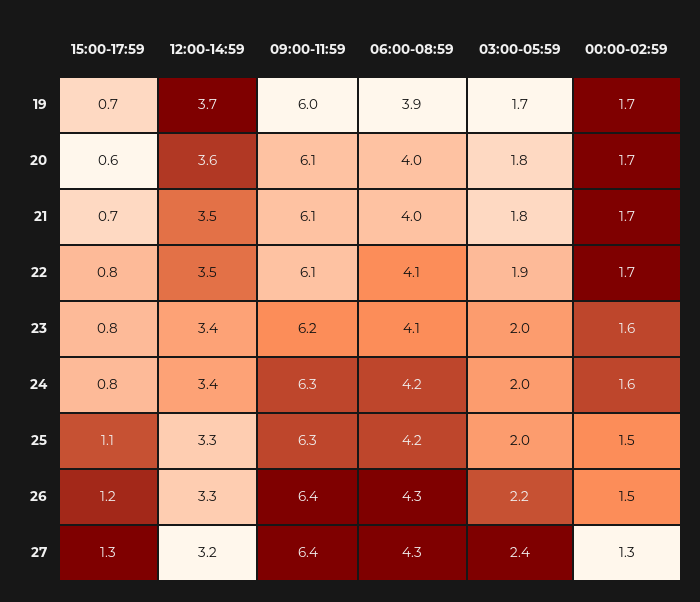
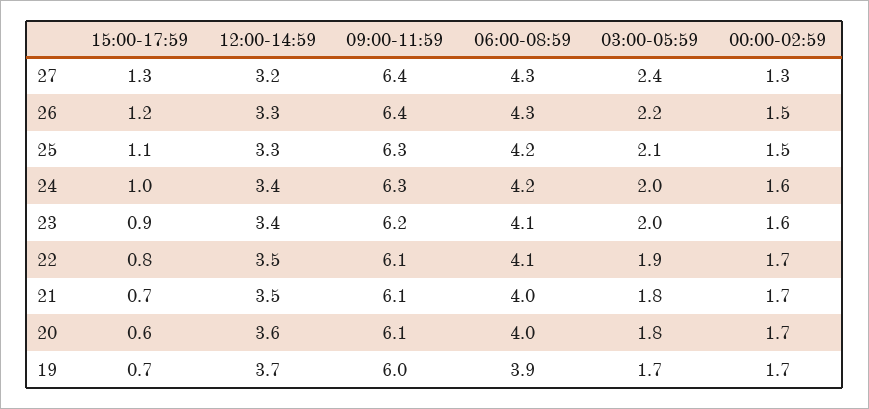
  {
    "15:00-17:59": {
      "19": 0.7,
      "20": 0.6,
      "21": 0.7,
      "22": 0.8,
-     "23": 0.8,
+     "23": 0.9,
-     "24": 0.8,
+     "24": 1,
      "25": 1.1,
      "26": 1.2,
      "27": 1.3
    },
    "12:00-14:59": {
      "19": 3.7,
      "20": 3.6,
      "21": 3.5,
      "22": 3.5,
      "23": 3.4,
      "24": 3.4,
      "25": 3.3,
      "26": 3.3,
      "27": 3.2
    },
    "09:00-11:59": {
      "19": 6,
      "20": 6.1,
      "21": 6.1,
      "22": 6.1,
      "23": 6.2,
      "24": 6.3,
      "25": 6.3,
      "26": 6.4,
      "27": 6.4
    },
    "06:00-08:59": {
      "19": 3.9,
      "20": 4,
      "21": 4,
      "22": 4.1,
      "23": 4.1,
      "24": 4.2,
      "25": 4.2,
      "26": 4.3,
      "27": 4.3
    },
    "03:00-05:59": {
      "19": 1.7,
      "20": 1.8,
      "21": 1.8,
      "22": 1.9,
      "23": 2,
      "24": 2,
-     "25": 2,
+     "25": 2.1,
      "26": 2.2,
      "27": 2.4
    },
    "00:00-02:59": {
      "19": 1.7,
      "20": 1.7,
      "21": 1.7,
      "22": 1.7,
      "23": 1.6,
      "24": 1.6,
      "25": 1.5,
      "26": 1.5,
      "27": 1.3
    }
  }

